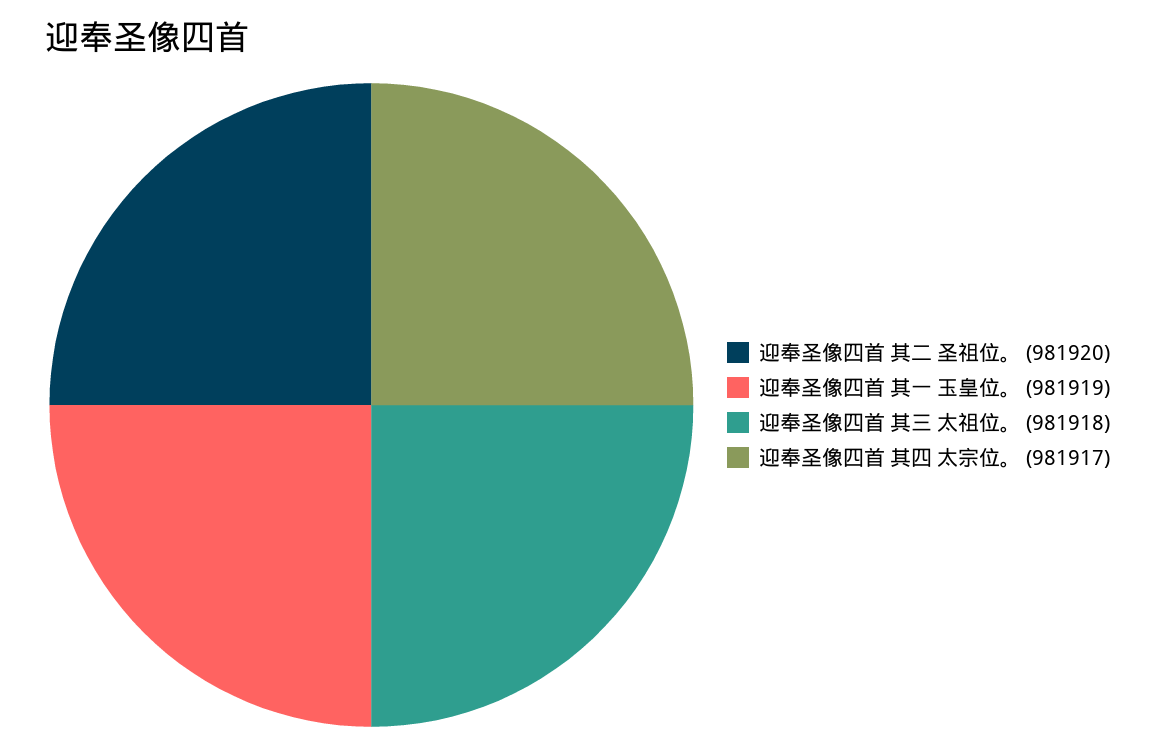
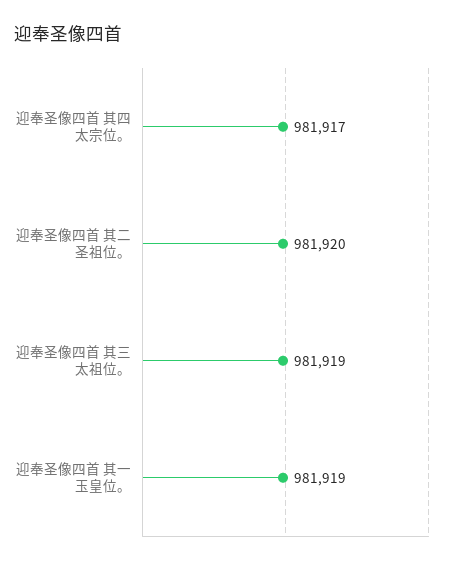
  {
    "迎奉圣像四首 其二 圣祖位。": 981920,
    "迎奉圣像四首 其一 玉皇位。": 981919,
-   "迎奉圣像四首 其三 太祖位。": 981918,
+   "迎奉圣像四首 其三 太祖位。": 981919,
    "迎奉圣像四首 其四 太宗位。": 981917
  }

